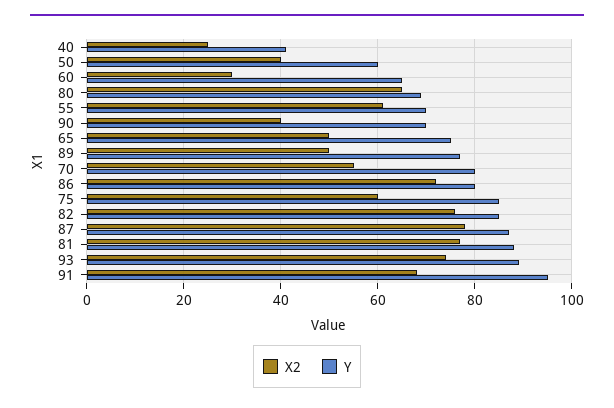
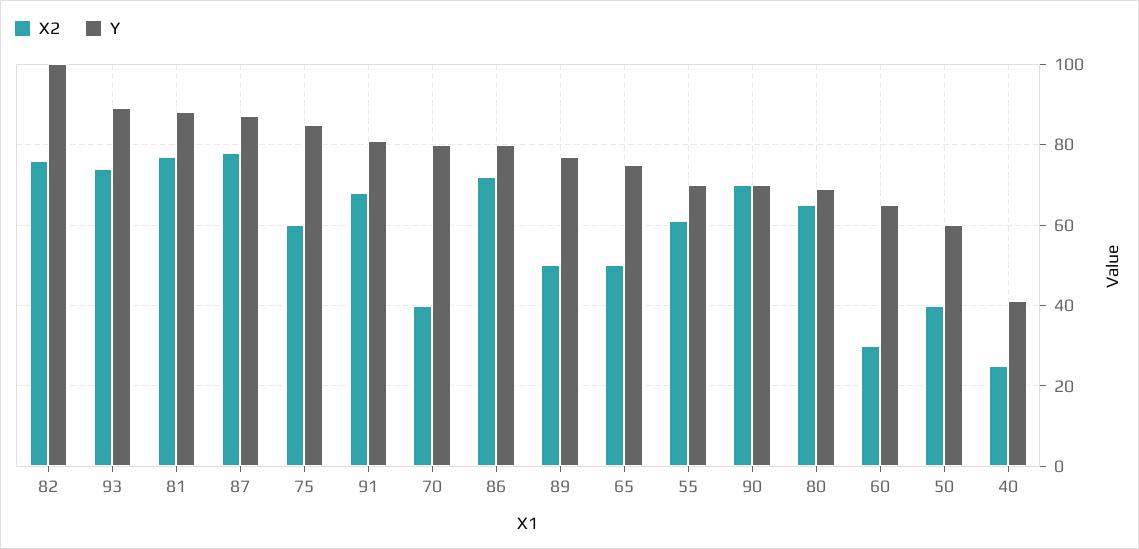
  {
    "X2": {
      "40": 25,
      "50": 40,
      "60": 30,
      "80": 65,
      "55": 60,
-     "90": 40,
+     "90": 70,
      "65": 50,
      "89": 50,
-     "70": 55,
+     "70": 40,
      "86": 70,
      "75": 60,
      "82": 75,
      "87": 80,
      "81": 75,
      "93": 75,
      "91": 70
    },
    "Y": {
      "40": 40,
      "50": 60,
      "60": 65,
      "80": 70,
      "55": 70,
      "90": 70,
      "65": 75,
      "89": 75,
      "70": 80,
      "86": 80,
      "75": 85,
-     "82": 85,
+     "82": 100,
      "87": 85,
      "81": 90,
      "93": 90,
-     "91": 95
+     "91": 80
    }
  }

